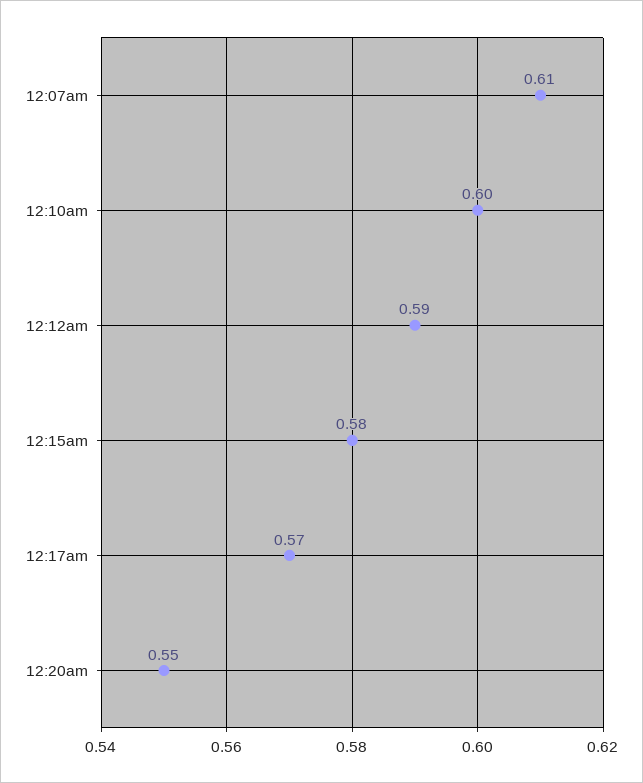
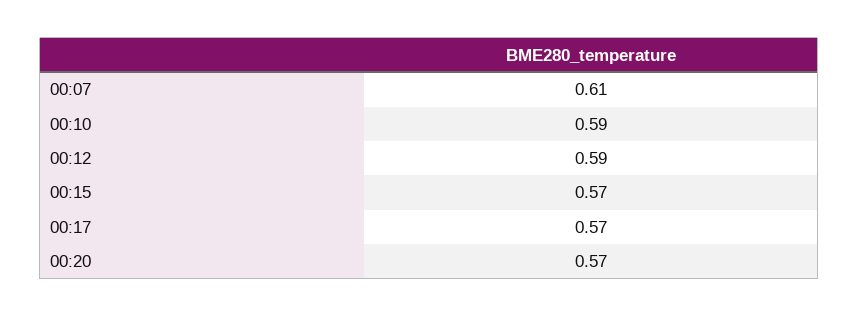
  {
    "12:07am": 0.61,
-   "12:10am": 0.6,
+   "12:10am": 0.59,
    "12:12am": 0.59,
-   "12:15am": 0.58,
+   "12:15am": 0.57,
    "12:17am": 0.57,
-   "12:20am": 0.55
+   "12:20am": 0.57
  }

